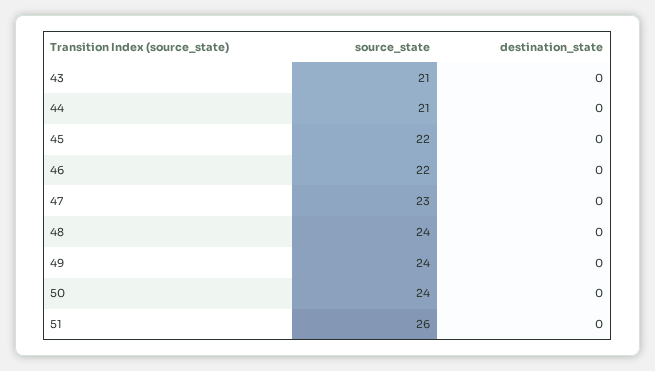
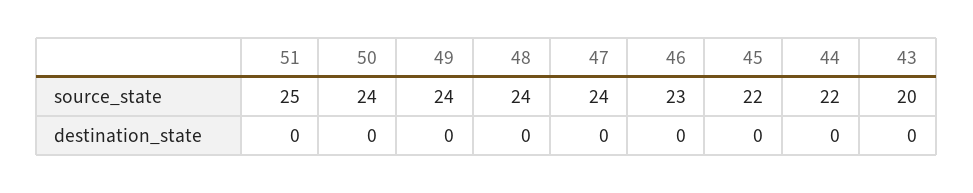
  {
    "source_state": {
-     "43": 21,
+     "43": 20,
-     "44": 21,
+     "44": 22,
      "45": 22,
-     "46": 22,
+     "46": 23,
-     "47": 23,
+     "47": 24,
      "48": 24,
      "49": 24,
      "50": 24,
-     "51": 26
+     "51": 25
    },
    "destination_state": {
      "43": 0,
      "44": 0,
      "45": 0,
      "46": 0,
      "47": 0,
      "48": 0,
      "49": 0,
      "50": 0,
      "51": 0
    }
  }

